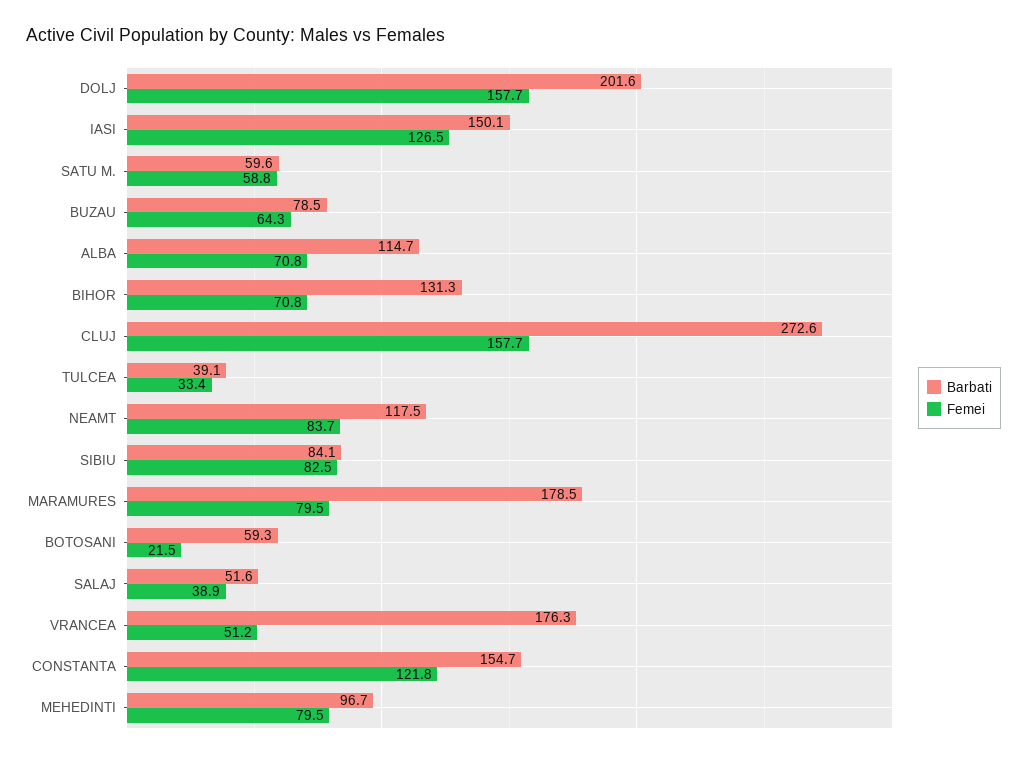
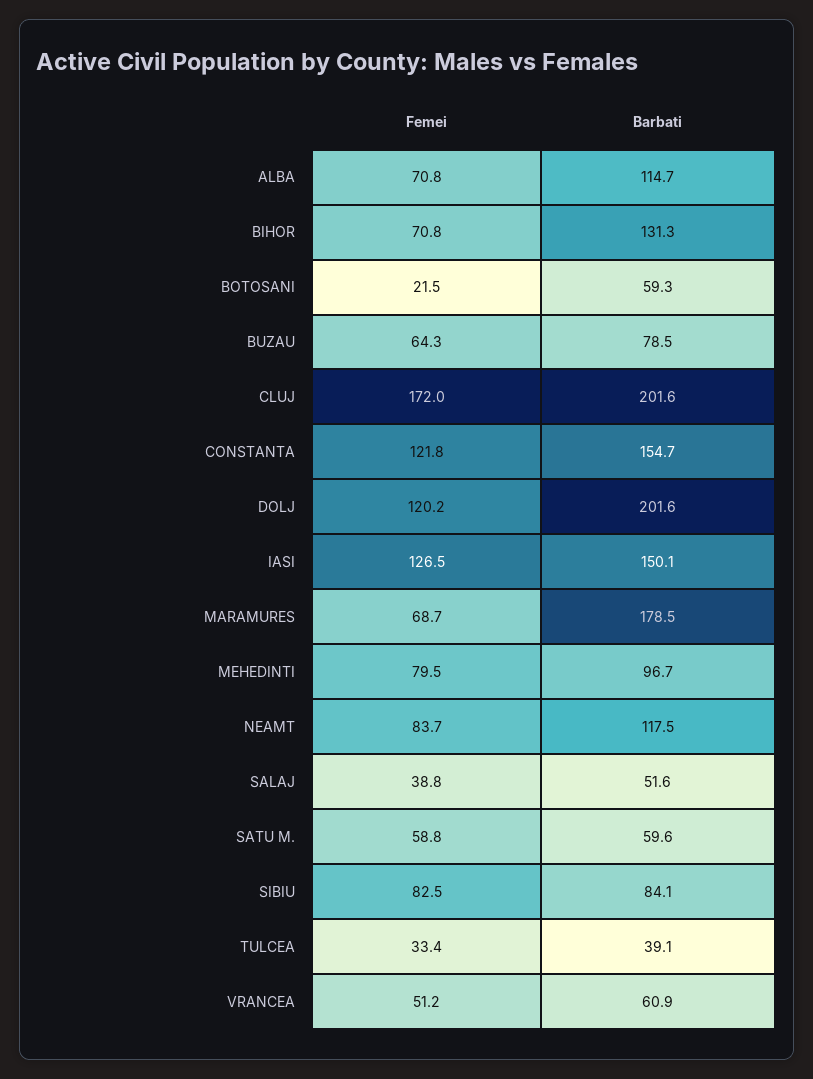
  {
    "Barbati": {
      "DOLJ": 201.6,
      "IASI": 150.1,
      "SATU M.": 59.6,
      "BUZAU": 78.5,
      "ALBA": 114.7,
      "BIHOR": 131.3,
-     "CLUJ": 272.6,
+     "CLUJ": 201.6,
      "TULCEA": 39.1,
      "NEAMT": 117.5,
      "SIBIU": 84.1,
      "MARAMURES": 178.5,
      "BOTOSANI": 59.3,
      "SALAJ": 51.6,
-     "VRANCEA": 176.3,
+     "VRANCEA": 60.9,
      "CONSTANTA": 154.7,
      "MEHEDINTI": 96.7
    },
    "Femei": {
-     "DOLJ": 157.7,
+     "DOLJ": 120.2,
      "IASI": 126.5,
      "SATU M.": 58.8,
      "BUZAU": 64.3,
      "ALBA": 70.8,
      "BIHOR": 70.8,
-     "CLUJ": 157.7,
+     "CLUJ": 172,
      "TULCEA": 33.4,
      "NEAMT": 83.7,
      "SIBIU": 82.5,
-     "MARAMURES": 79.5,
+     "MARAMURES": 68.7,
      "BOTOSANI": 21.5,
-     "SALAJ": 38.9,
+     "SALAJ": 38.8,
      "VRANCEA": 51.2,
      "CONSTANTA": 121.8,
      "MEHEDINTI": 79.5
    }
  }

